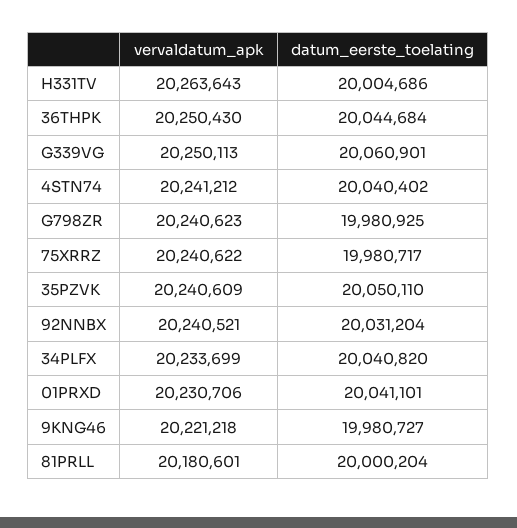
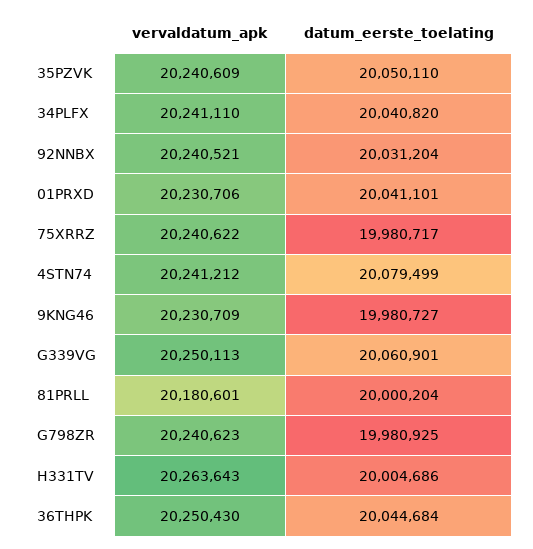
  {
    "vervaldatum_apk": {
      "H331TV": 20263643,
      "36THPK": 20250430,
      "G339VG": 20250113,
      "4STN74": 20241212,
      "G798ZR": 20240623,
      "75XRRZ": 20240622,
      "35PZVK": 20240609,
      "92NNBX": 20240521,
-     "34PLFX": 20233699,
+     "34PLFX": 20241110,
      "01PRXD": 20230706,
-     "9KNG46": 20221218,
+     "9KNG46": 20230709,
      "81PRLL": 20180601
    },
    "datum_eerste_toelating": {
      "H331TV": 20004686,
      "36THPK": 20044684,
      "G339VG": 20060901,
-     "4STN74": 20040402,
+     "4STN74": 20079499,
      "G798ZR": 19980925,
      "75XRRZ": 19980717,
      "35PZVK": 20050110,
      "92NNBX": 20031204,
      "34PLFX": 20040820,
      "01PRXD": 20041101,
      "9KNG46": 19980727,
      "81PRLL": 20000204
    }
  }

